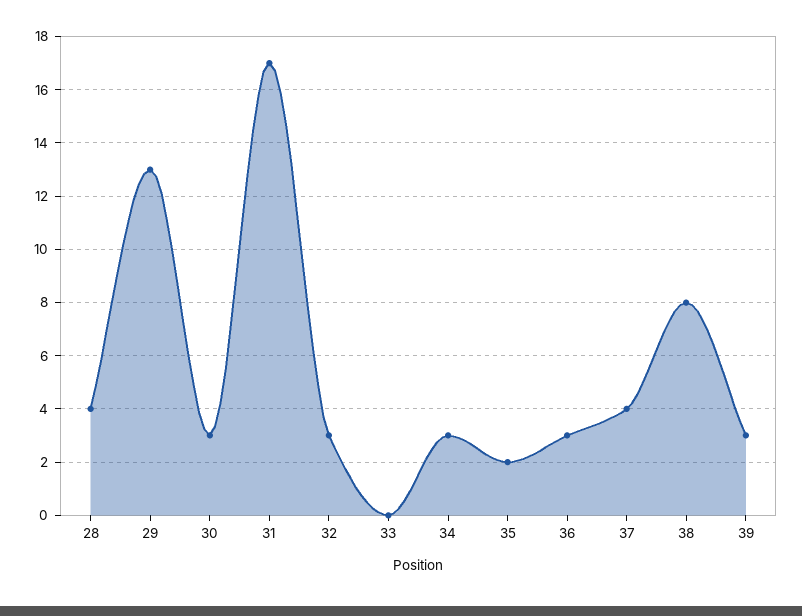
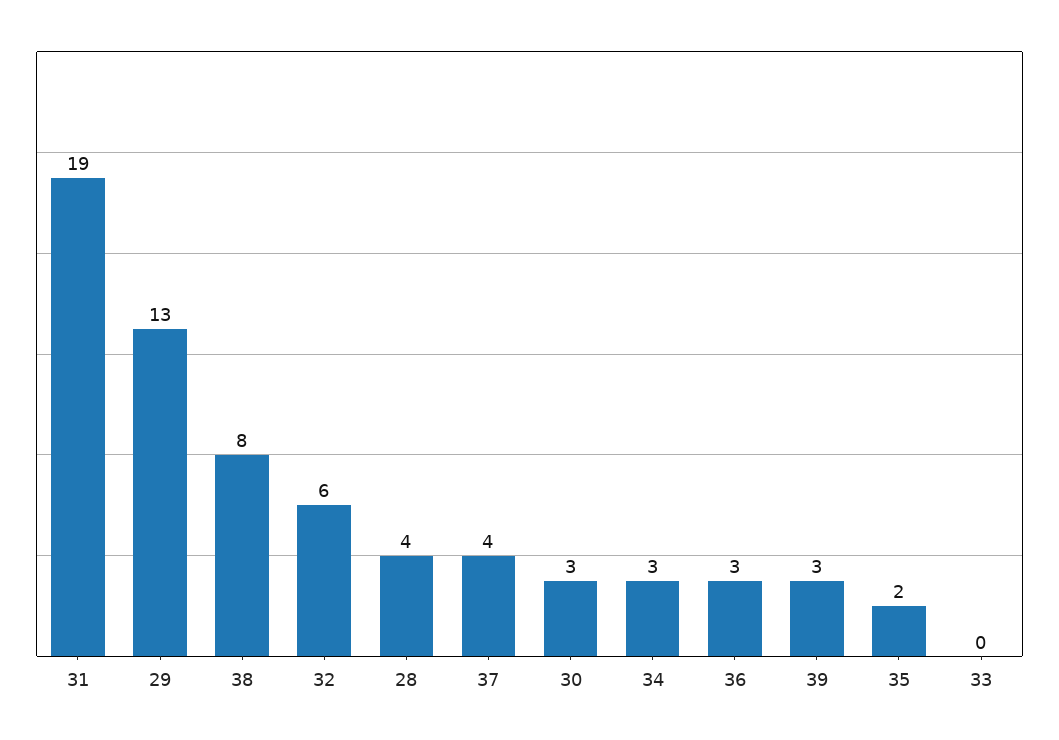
  {
    "28": 4,
    "29": 13,
    "30": 3,
-   "31": 17,
+   "31": 19,
-   "32": 3,
+   "32": 6,
    "33": 0,
    "34": 3,
    "35": 2,
    "36": 3,
    "37": 4,
    "38": 8,
    "39": 3
  }

